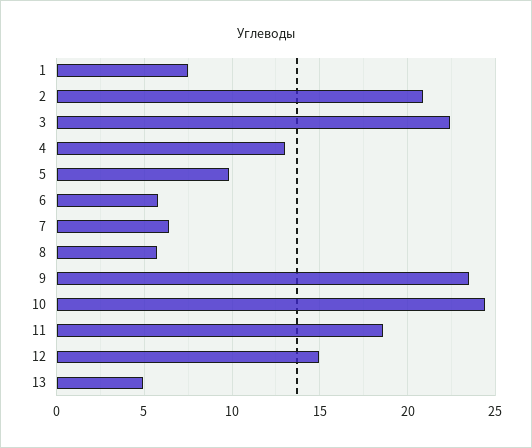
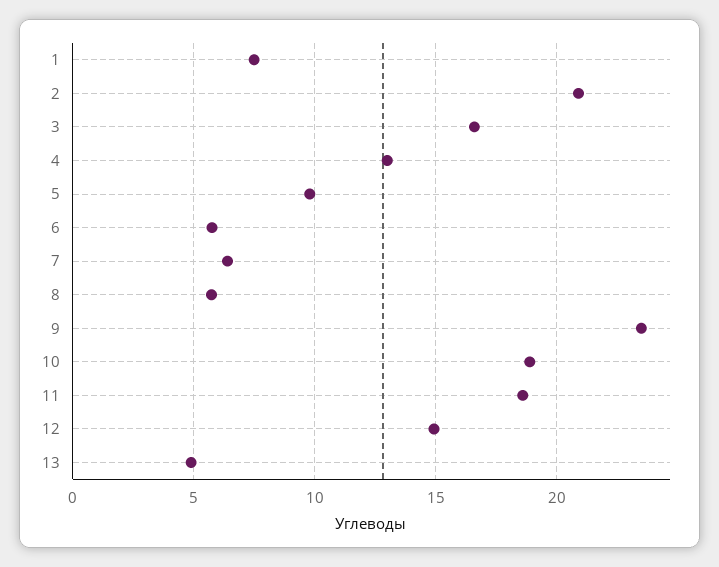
  {
    "1": 7.5,
    "2": 21,
-   "3": 22.5,
+   "3": 16.5,
    "4": 13,
    "5": 10,
    "6": 6,
    "7": 6.5,
    "8": 5.5,
    "9": 23.5,
-   "10": 24.5,
+   "10": 19,
    "11": 18.5,
    "12": 15,
    "13": 5
  }

